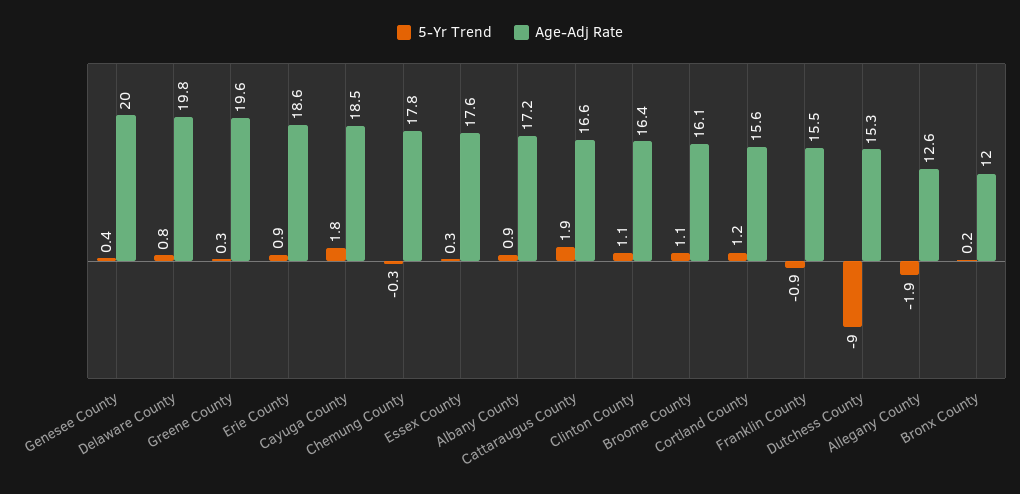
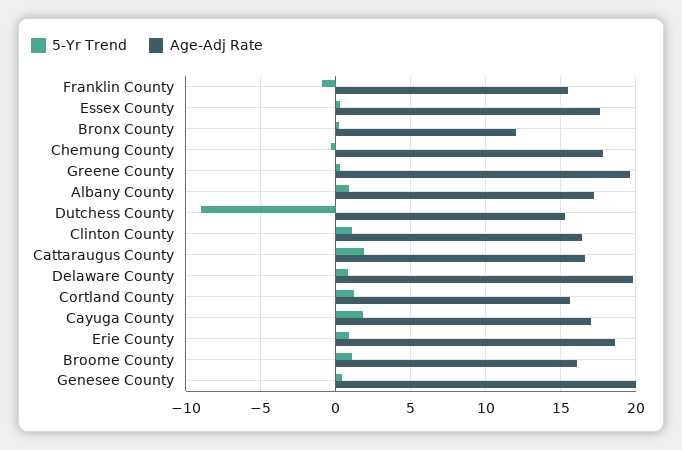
  {
    "5-Yr Trend": {
      "Genesee County": 0.4,
      "Delaware County": 0.8,
      "Greene County": 0.3,
      "Erie County": 0.9,
      "Cayuga County": 1.8,
      "Chemung County": -0.3,
      "Essex County": 0.3,
      "Albany County": 0.9,
      "Cattaraugus County": 1.9,
      "Clinton County": 1.1,
      "Broome County": 1.1,
      "Cortland County": 1.2,
      "Franklin County": -0.9,
      "Dutchess County": -9,
-     "Allegany County": -1.9,
      "Bronx County": 0.2
    },
    "Age-Adj Rate": {
      "Genesee County": 20,
      "Delaware County": 19.8,
      "Greene County": 19.6,
      "Erie County": 18.6,
-     "Cayuga County": 18.5,
+     "Cayuga County": 17,
      "Chemung County": 17.8,
      "Essex County": 17.6,
      "Albany County": 17.2,
      "Cattaraugus County": 16.6,
      "Clinton County": 16.4,
      "Broome County": 16.1,
      "Cortland County": 15.6,
      "Franklin County": 15.5,
      "Dutchess County": 15.3,
-     "Allegany County": 12.6,
      "Bronx County": 12
    }
  }

